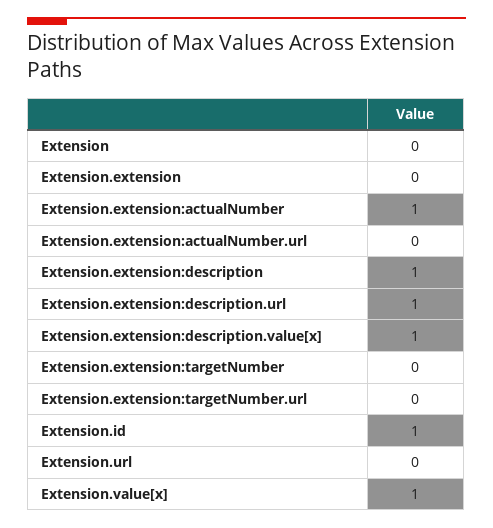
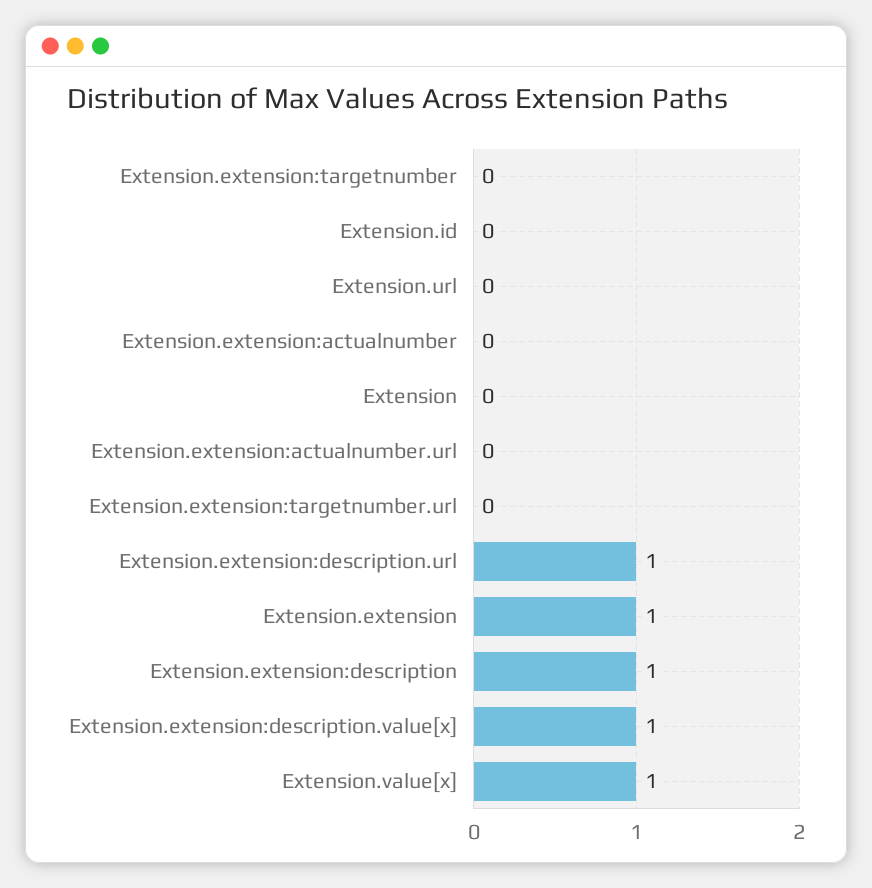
  {
    "Extension": 0,
-   "Extension.extension": 0,
+   "Extension.extension": 1,
-   "Extension.extension:actualNumber": 1,
+   "Extension.extension:actualNumber": 0,
    "Extension.extension:actualNumber.url": 0,
    "Extension.extension:description": 1,
    "Extension.extension:description.url": 1,
    "Extension.extension:description.value[x]": 1,
    "Extension.extension:targetNumber": 0,
    "Extension.extension:targetNumber.url": 0,
-   "Extension.id": 1,
+   "Extension.id": 0,
    "Extension.url": 0,
    "Extension.value[x]": 1
  }

